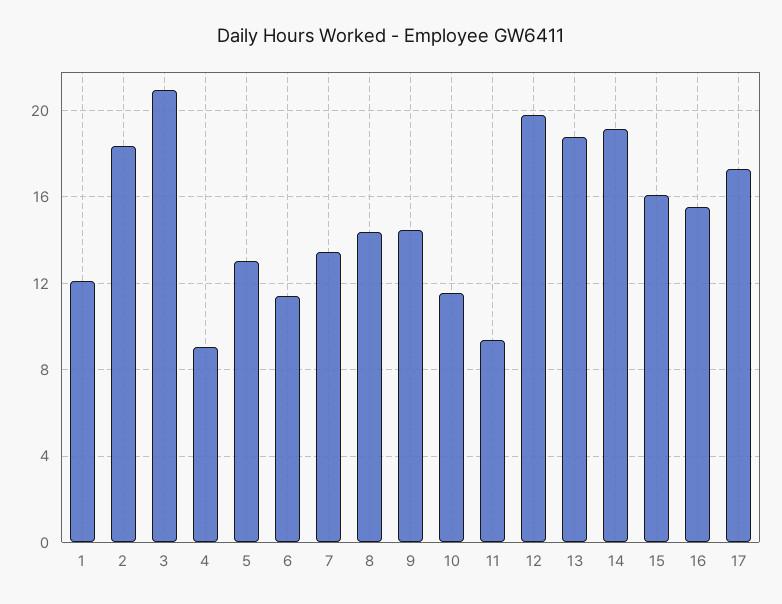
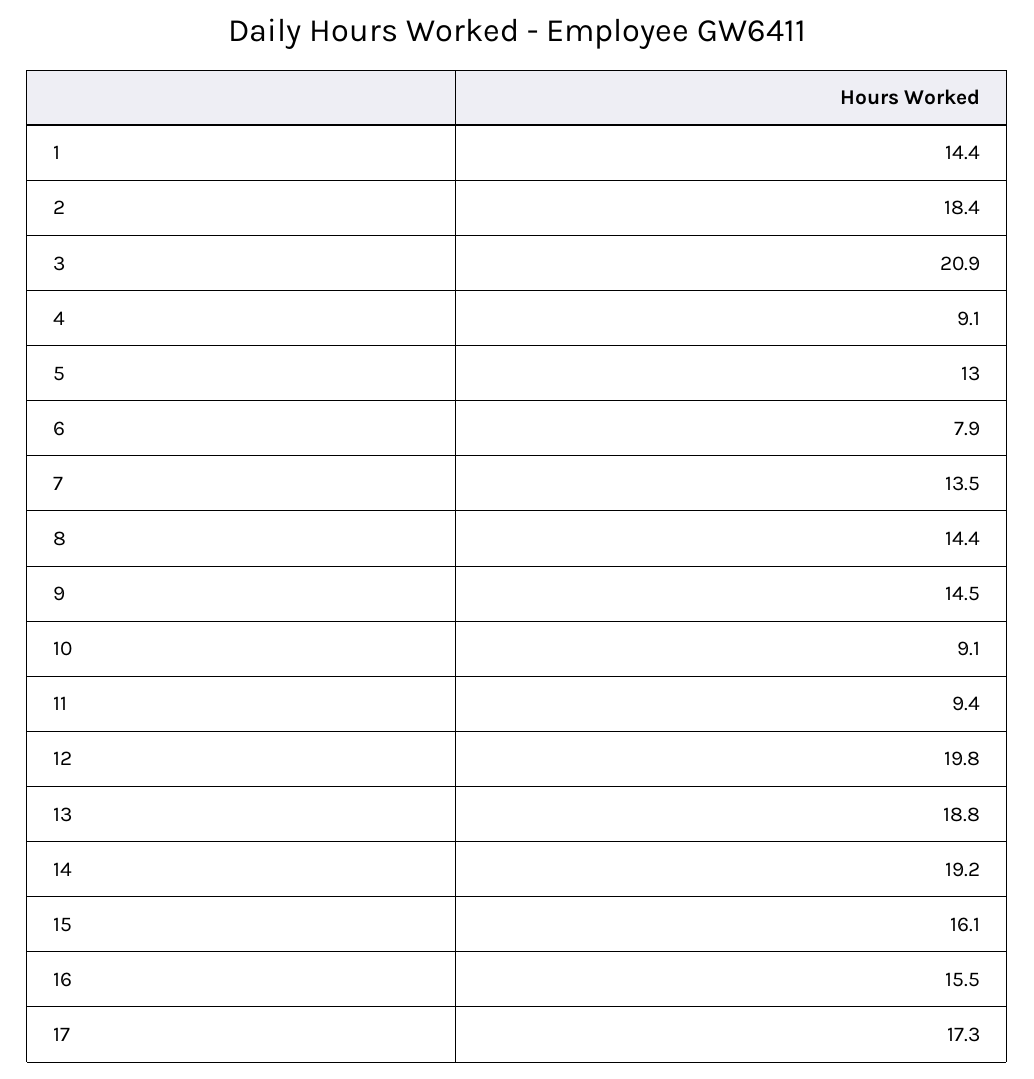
  {
-   "1": 12,
+   "1": 14.4,
    "2": 18.4,
    "3": 20.9,
    "4": 9.1,
    "5": 13,
-   "6": 11.5,
+   "6": 7.9,
    "7": 13.5,
    "8": 14.4,
    "9": 14.5,
-   "10": 11.5,
+   "10": 9.1,
    "11": 9.4,
    "12": 19.8,
    "13": 18.8,
    "14": 19.2,
    "15": 16.1,
    "16": 15.5,
    "17": 17.3
  }

